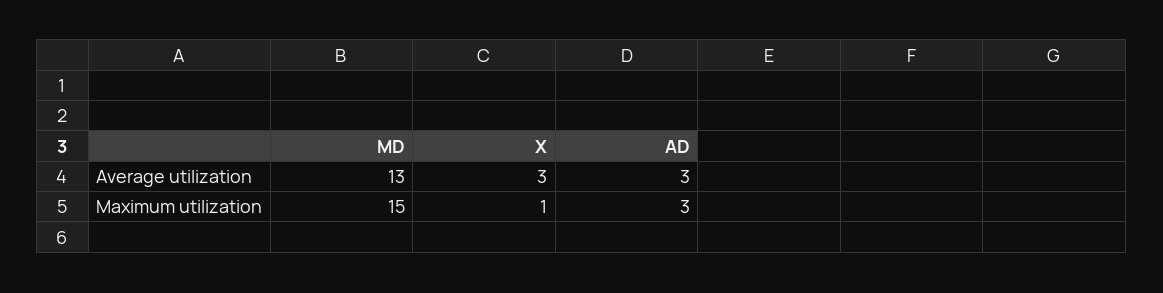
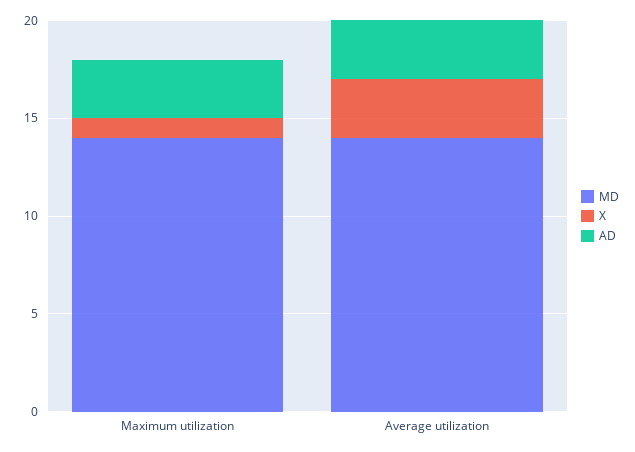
  {
    "MD": {
-     "Average utilization": 13,
+     "Average utilization": 14,
-     "Maximum utilization": 15
+     "Maximum utilization": 14
    },
    "X": {
      "Average utilization": 3,
      "Maximum utilization": 1
    },
    "AD": {
      "Average utilization": 3,
      "Maximum utilization": 3
    }
  }

